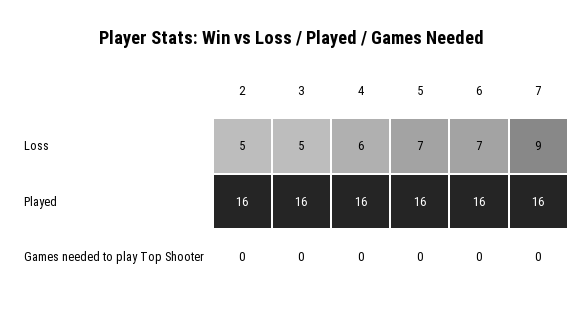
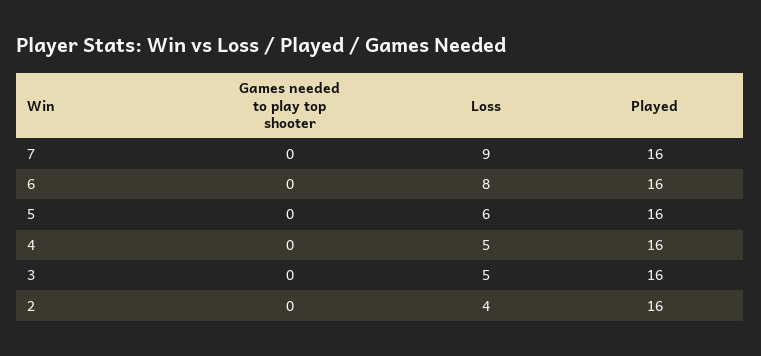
  {
    "2": {
-     "Loss": 5,
+     "Loss": 4,
      "Played": 16,
      "Games needed to play Top Shooter": 0
    },
    "3": {
      "Loss": 5,
      "Played": 16,
      "Games needed to play Top Shooter": 0
    },
    "4": {
-     "Loss": 6,
+     "Loss": 5,
      "Played": 16,
      "Games needed to play Top Shooter": 0
    },
    "5": {
-     "Loss": 7,
+     "Loss": 6,
      "Played": 16,
      "Games needed to play Top Shooter": 0
    },
    "6": {
-     "Loss": 7,
+     "Loss": 8,
      "Played": 16,
      "Games needed to play Top Shooter": 0
    },
    "7": {
      "Loss": 9,
      "Played": 16,
      "Games needed to play Top Shooter": 0
    }
  }

